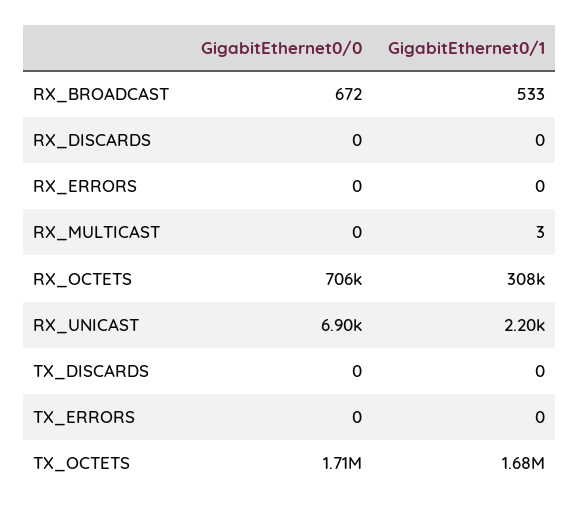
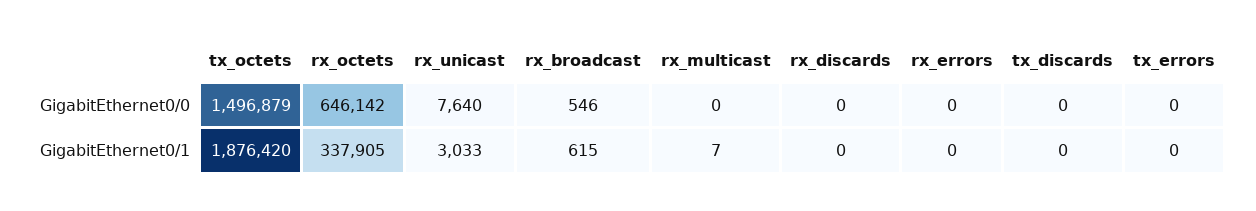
  {
    "GigabitEthernet0/0": {
-     "RX_BROADCAST": 672,
+     "RX_BROADCAST": 546,
      "RX_DISCARDS": 0,
      "RX_ERRORS": 0,
      "RX_MULTICAST": 0,
-     "RX_OCTETS": 706000,
+     "RX_OCTETS": 646142,
-     "RX_UNICAST": 6900,
+     "RX_UNICAST": 7640,
      "TX_DISCARDS": 0,
      "TX_ERRORS": 0,
-     "TX_OCTETS": 1710000
+     "TX_OCTETS": 1496879
    },
    "GigabitEthernet0/1": {
-     "RX_BROADCAST": 533,
+     "RX_BROADCAST": 615,
      "RX_DISCARDS": 0,
      "RX_ERRORS": 0,
-     "RX_MULTICAST": 3,
+     "RX_MULTICAST": 7,
-     "RX_OCTETS": 308000,
+     "RX_OCTETS": 337905,
-     "RX_UNICAST": 2200,
+     "RX_UNICAST": 3033,
      "TX_DISCARDS": 0,
      "TX_ERRORS": 0,
-     "TX_OCTETS": 1680000
+     "TX_OCTETS": 1876420
    }
  }

